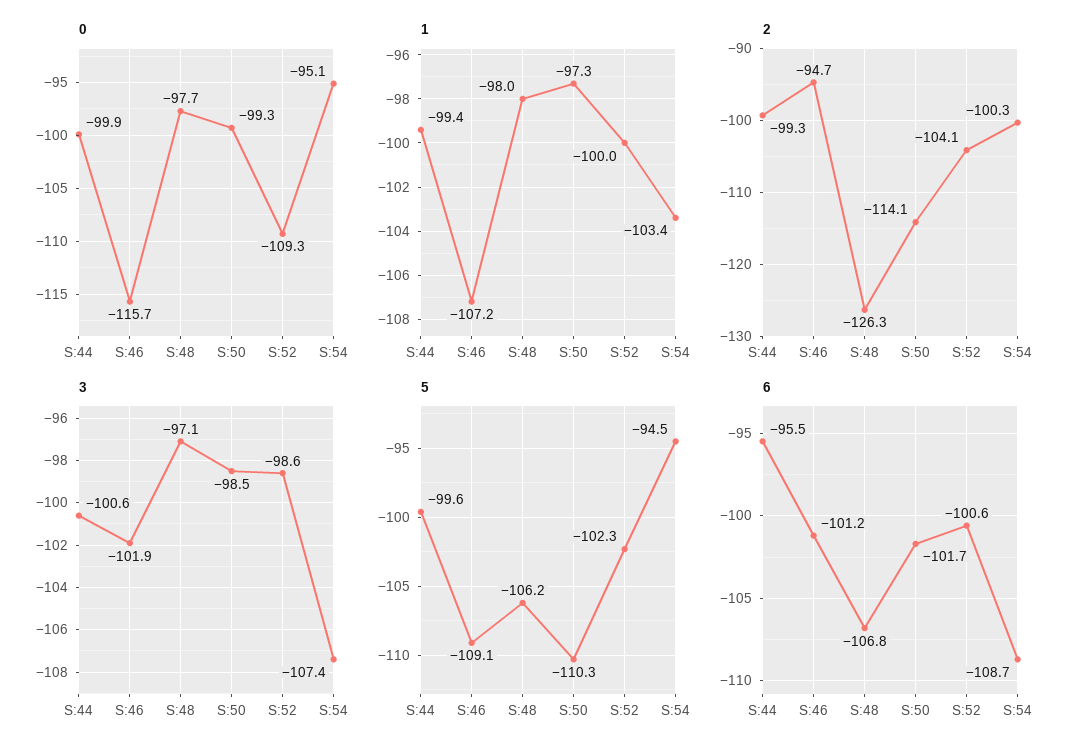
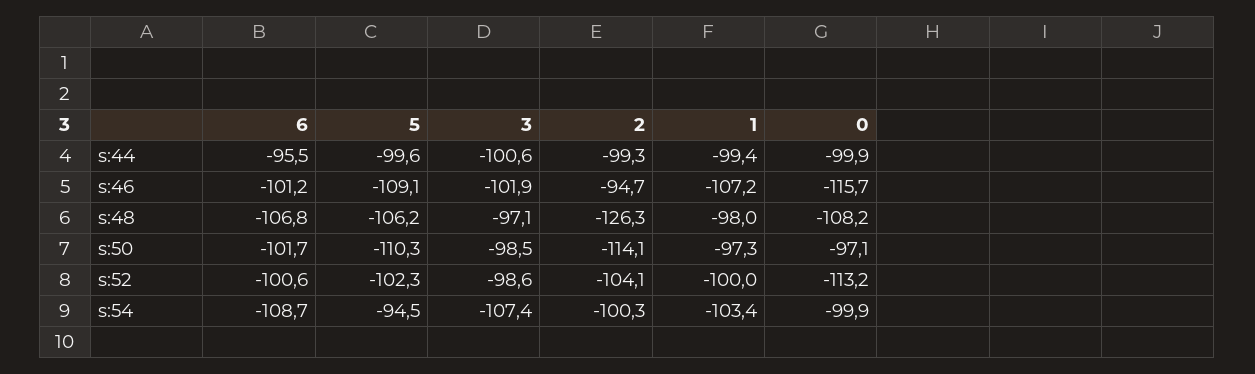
  {
    "0": {
      "S:44": -99.9,
      "S:46": -115.7,
-     "S:48": -97.7,
+     "S:48": -108.2,
-     "S:50": -99.3,
+     "S:50": -97.1,
-     "S:52": -109.3,
+     "S:52": -113.2,
-     "S:54": -95.1
+     "S:54": -99.9
    },
    "1": {
      "S:44": -99.4,
      "S:46": -107.2,
      "S:48": -98,
      "S:50": -97.3,
      "S:52": -100,
      "S:54": -103.4
    },
    "2": {
      "S:44": -99.3,
      "S:46": -94.7,
      "S:48": -126.3,
      "S:50": -114.1,
      "S:52": -104.1,
      "S:54": -100.3
    },
    "3": {
      "S:44": -100.6,
      "S:46": -101.9,
      "S:48": -97.1,
      "S:50": -98.5,
      "S:52": -98.6,
      "S:54": -107.4
    },
    "5": {
      "S:44": -99.6,
      "S:46": -109.1,
      "S:48": -106.2,
      "S:50": -110.3,
      "S:52": -102.3,
      "S:54": -94.5
    },
    "6": {
      "S:44": -95.5,
      "S:46": -101.2,
      "S:48": -106.8,
      "S:50": -101.7,
      "S:52": -100.6,
      "S:54": -108.7
    }
  }

